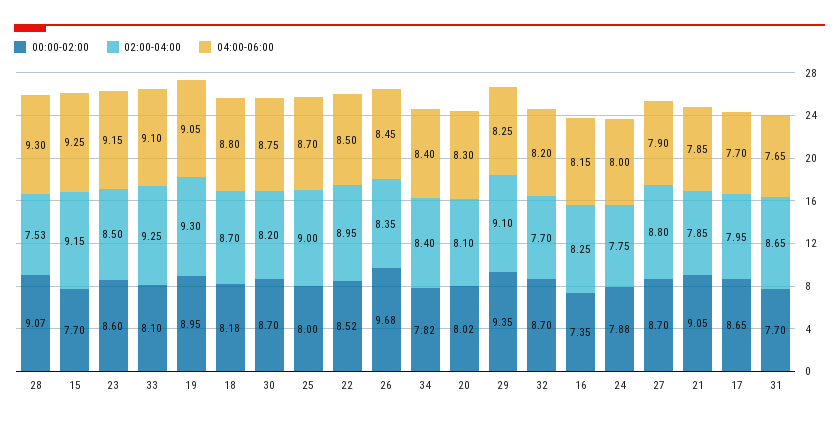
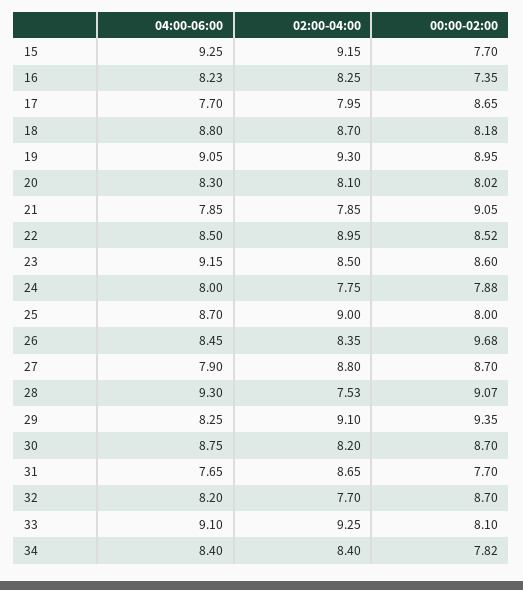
  {
    "00:00-02:00": {
      "28": 9.07,
      "15": 7.7,
      "23": 8.6,
      "33": 8.1,
      "19": 8.95,
      "18": 8.18,
      "30": 8.7,
      "25": 8,
      "22": 8.52,
      "26": 9.68,
      "34": 7.82,
      "20": 8.02,
      "29": 9.35,
      "32": 8.7,
      "16": 7.35,
      "24": 7.88,
      "27": 8.7,
      "21": 9.05,
      "17": 8.65,
      "31": 7.7
    },
    "02:00-04:00": {
      "28": 7.53,
      "15": 9.15,
      "23": 8.5,
      "33": 9.25,
      "19": 9.3,
      "18": 8.7,
      "30": 8.2,
      "25": 9,
      "22": 8.95,
      "26": 8.35,
      "34": 8.4,
      "20": 8.1,
      "29": 9.1,
      "32": 7.7,
      "16": 8.25,
      "24": 7.75,
      "27": 8.8,
      "21": 7.85,
      "17": 7.95,
      "31": 8.65
    },
    "04:00-06:00": {
      "28": 9.3,
      "15": 9.25,
      "23": 9.15,
      "33": 9.1,
      "19": 9.05,
      "18": 8.8,
      "30": 8.75,
      "25": 8.7,
      "22": 8.5,
      "26": 8.45,
      "34": 8.4,
      "20": 8.3,
      "29": 8.25,
      "32": 8.2,
-     "16": 8.15,
+     "16": 8.23,
      "24": 8,
      "27": 7.9,
      "21": 7.85,
      "17": 7.7,
      "31": 7.65
    }
  }

